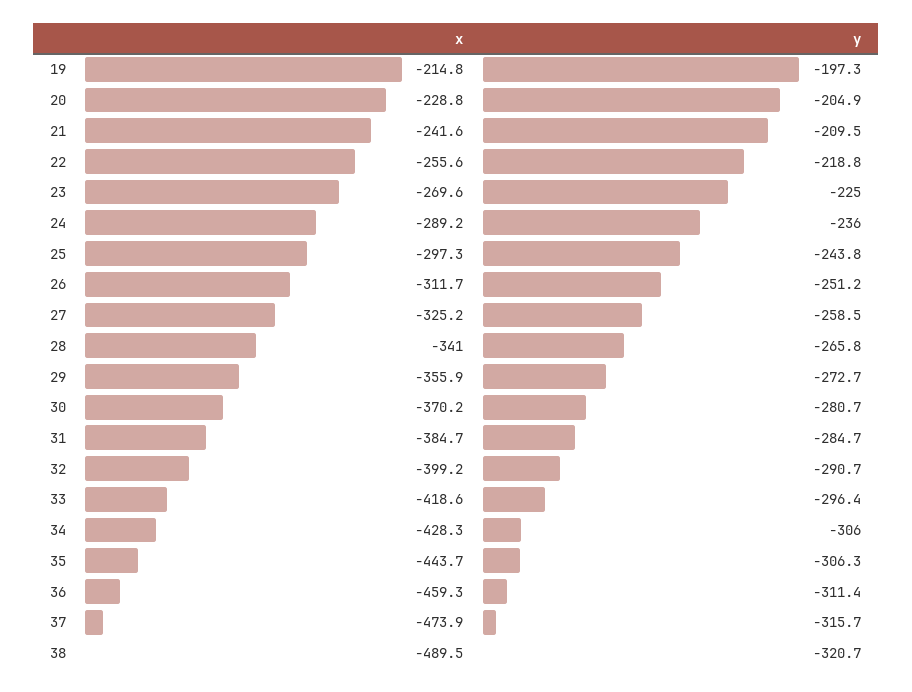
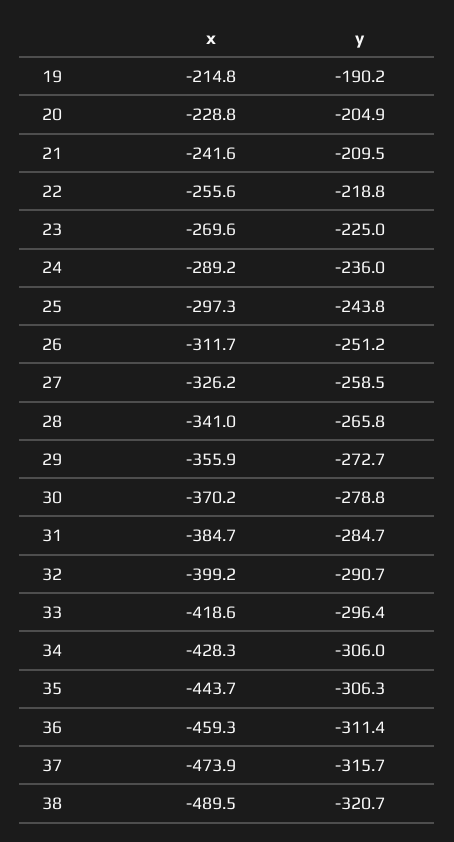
  {
    "x": {
      "19": -214.8,
      "20": -228.8,
      "21": -241.6,
      "22": -255.6,
      "23": -269.6,
      "24": -289.2,
      "25": -297.3,
      "26": -311.7,
-     "27": -325.2,
+     "27": -326.2,
      "28": -341,
      "29": -355.9,
      "30": -370.2,
      "31": -384.7,
      "32": -399.2,
      "33": -418.6,
      "34": -428.3,
      "35": -443.7,
      "36": -459.3,
      "37": -473.9,
      "38": -489.5
    },
    "y": {
-     "19": -197.3,
+     "19": -190.2,
      "20": -204.9,
      "21": -209.5,
      "22": -218.8,
      "23": -225,
      "24": -236,
      "25": -243.8,
      "26": -251.2,
      "27": -258.5,
      "28": -265.8,
      "29": -272.7,
-     "30": -280.7,
+     "30": -278.8,
      "31": -284.7,
      "32": -290.7,
      "33": -296.4,
      "34": -306,
      "35": -306.3,
      "36": -311.4,
      "37": -315.7,
      "38": -320.7
    }
  }

